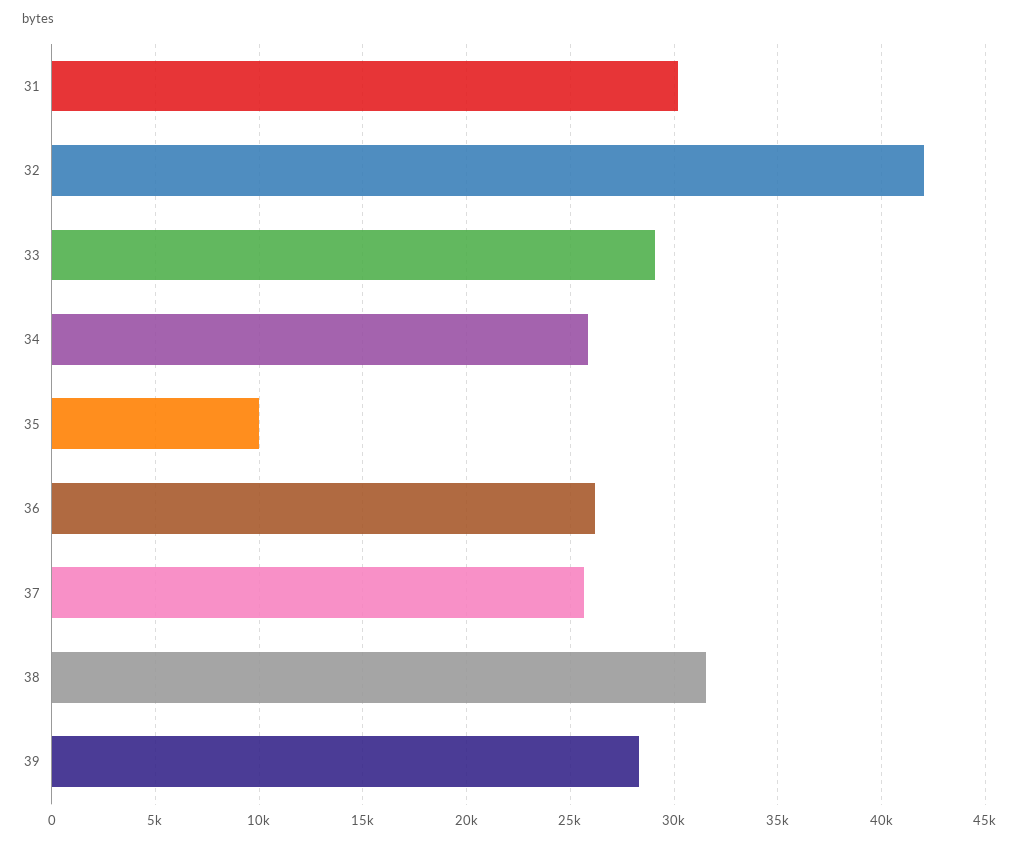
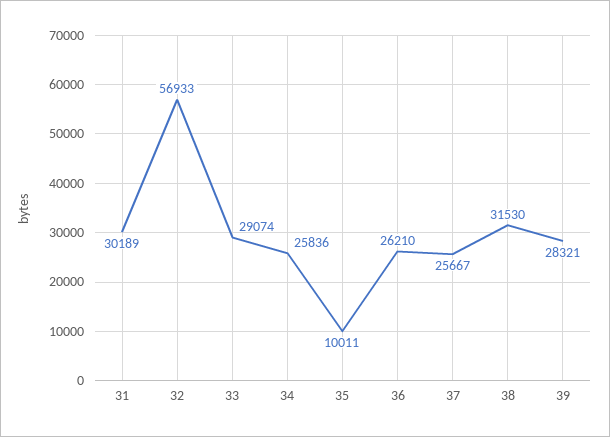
  {
    "31": 30189,
-   "32": 42000,
+   "32": 56933,
    "33": 29074,
    "34": 25836,
    "35": 10011,
    "36": 26210,
    "37": 25667,
    "38": 31530,
    "39": 28321
  }

